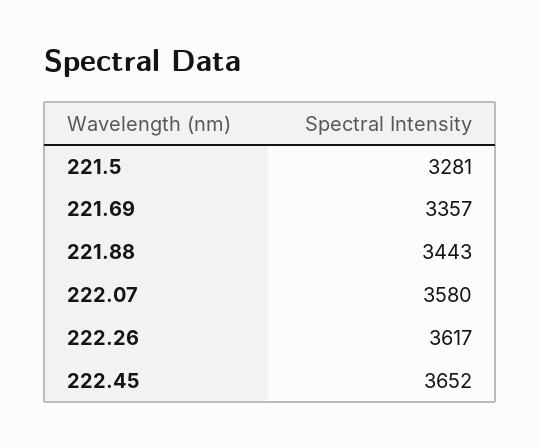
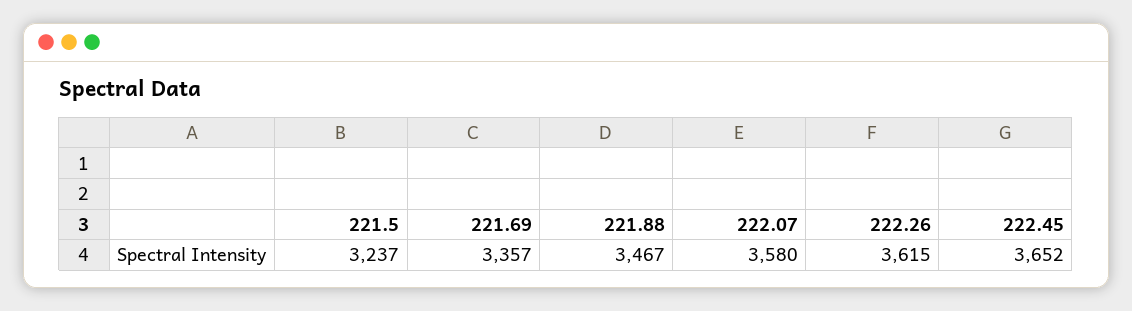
  {
-   "221.5": 3281,
+   "221.5": 3237,
    "221.69": 3357,
-   "221.88": 3443,
+   "221.88": 3467,
    "222.07": 3580,
-   "222.26": 3617,
+   "222.26": 3615,
    "222.45": 3652
  }

